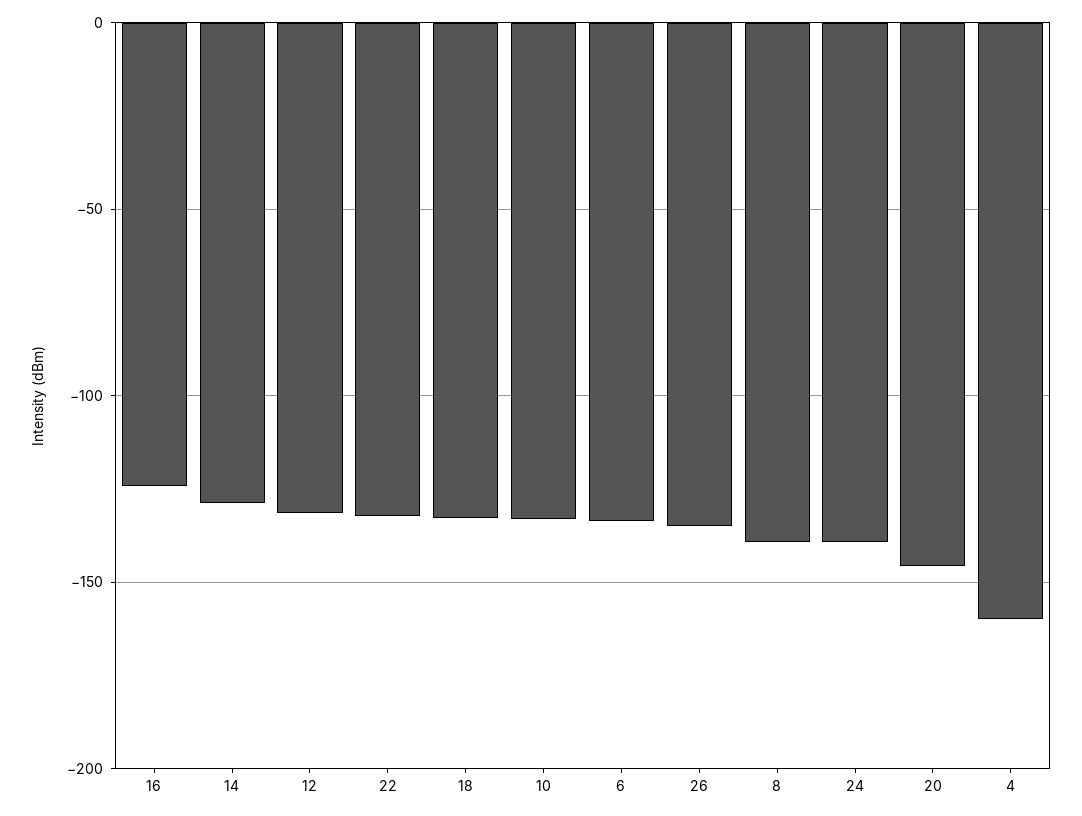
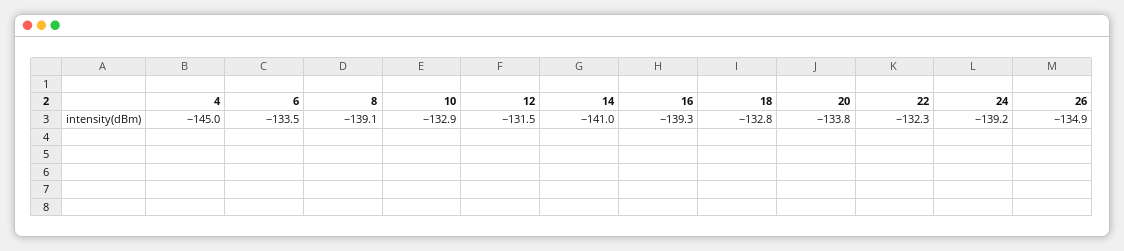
  {
-   "16": -125,
+   "16": -139.3,
-   "14": -130,
+   "14": -141,
    "12": -131.5,
    "22": -132.3,
    "18": -132.8,
    "10": -132.9,
    "6": -133.5,
    "26": -134.9,
    "8": -139.1,
    "24": -139.2,
-   "20": -145,
+   "20": -133.8,
-   "4": -160
+   "4": -145
  }

